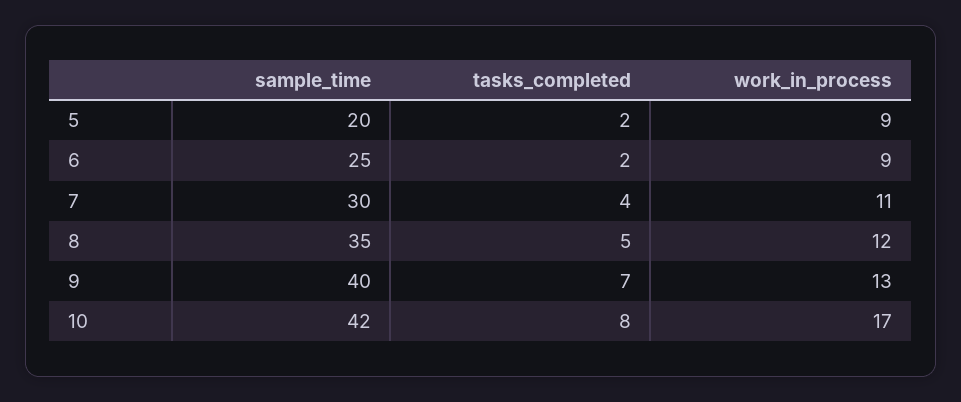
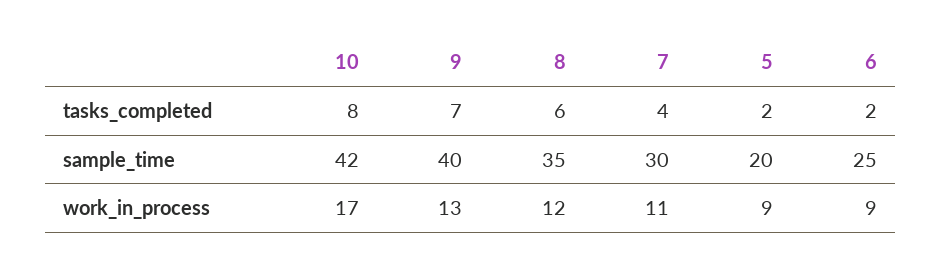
  {
    "sample_time": {
      "5": 20,
      "6": 25,
      "7": 30,
      "8": 35,
      "9": 40,
      "10": 42
    },
    "tasks_completed": {
      "5": 2,
      "6": 2,
      "7": 4,
-     "8": 5,
+     "8": 6,
      "9": 7,
      "10": 8
    },
    "work_in_process": {
      "5": 9,
      "6": 9,
      "7": 11,
      "8": 12,
      "9": 13,
      "10": 17
    }
  }

